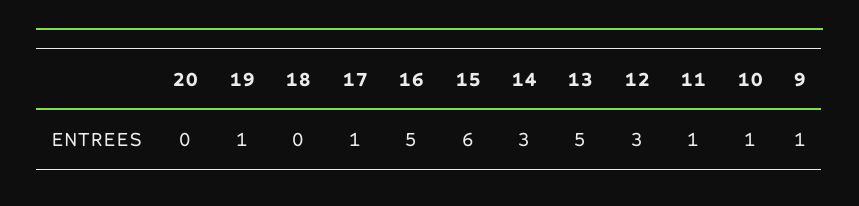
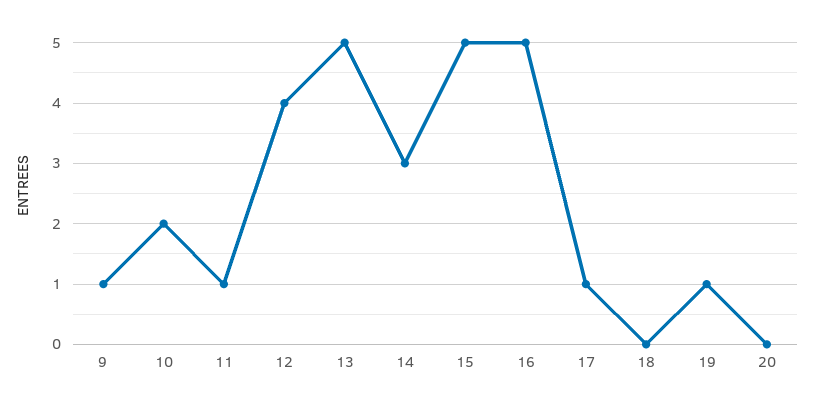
  {
    "20": 0,
    "19": 1,
    "18": 0,
    "17": 1,
    "16": 5,
-   "15": 6,
+   "15": 5,
    "14": 3,
    "13": 5,
-   "12": 3,
+   "12": 4,
    "11": 1,
-   "10": 1,
+   "10": 2,
    "9": 1
  }

